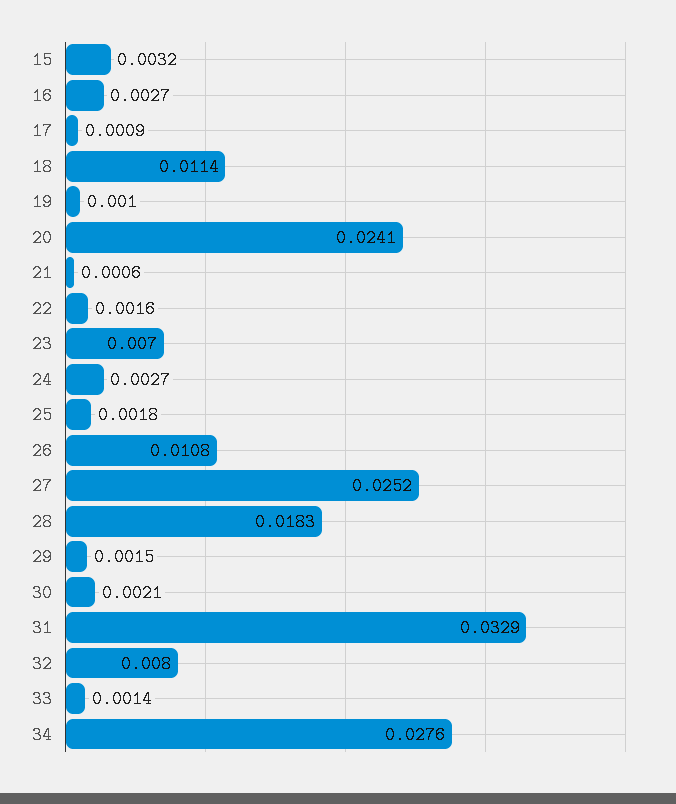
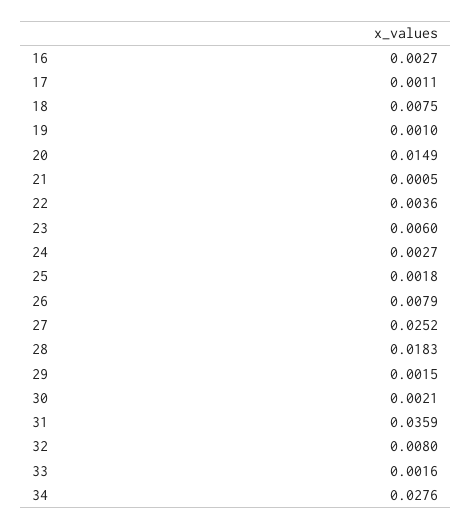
  {
-   "15": 0.0032,
    "16": 0.0027,
-   "17": 0.0009,
+   "17": 0.0011,
-   "18": 0.0114,
+   "18": 0.0075,
    "19": 0.001,
-   "20": 0.0241,
+   "20": 0.0149,
-   "21": 0.0006,
+   "21": 0.0005,
-   "22": 0.0016,
+   "22": 0.0036,
-   "23": 0.007,
+   "23": 0.006,
    "24": 0.0027,
    "25": 0.0018,
-   "26": 0.0108,
+   "26": 0.0079,
    "27": 0.0252,
    "28": 0.0183,
    "29": 0.0015,
    "30": 0.0021,
-   "31": 0.0329,
+   "31": 0.0359,
    "32": 0.008,
-   "33": 0.0014,
+   "33": 0.0016,
    "34": 0.0276
  }

